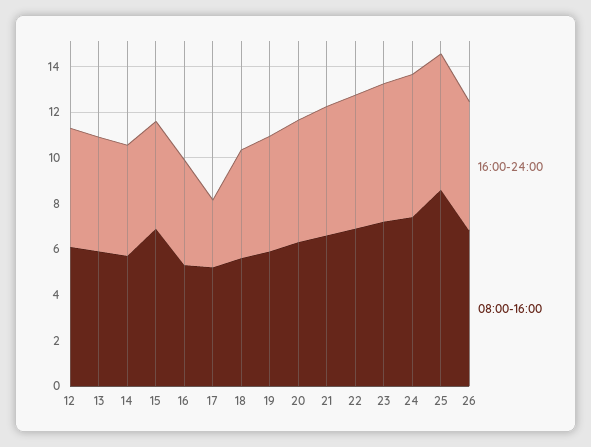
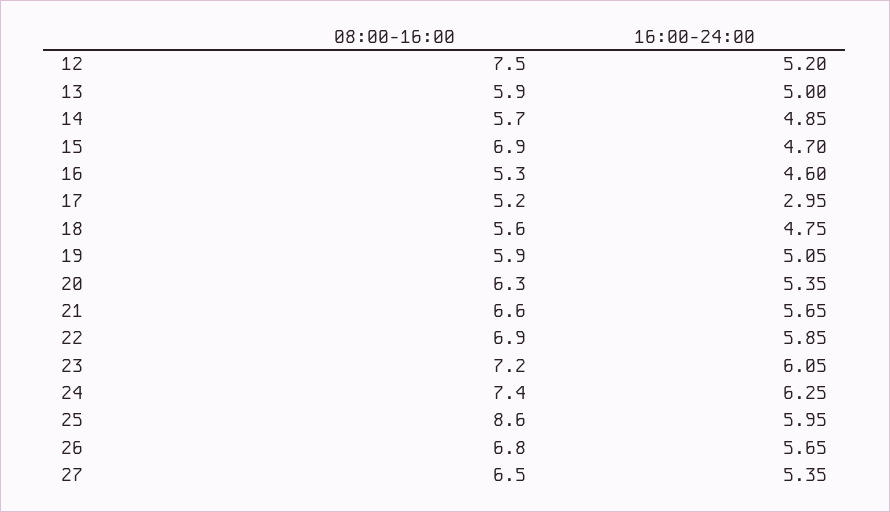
  {
    "16:00-24:00": {
      "12": 5.2,
      "13": 5,
      "14": 4.85,
      "15": 4.7,
      "16": 4.6,
      "17": 2.95,
      "18": 4.75,
      "19": 5.05,
      "20": 5.35,
      "21": 5.65,
      "22": 5.85,
      "23": 6.05,
      "24": 6.25,
      "25": 5.95,
-     "26": 5.65
+     "26": 5.65,
+     "27": 5.35
    },
    "08:00-16:00": {
-     "12": 6,
+     "12": 7.5,
      "13": 5.9,
      "14": 5.7,
      "15": 6.9,
      "16": 5.3,
      "17": 5.2,
      "18": 5.6,
      "19": 5.9,
      "20": 6.3,
      "21": 6.6,
      "22": 6.9,
      "23": 7.2,
      "24": 7.4,
      "25": 8.6,
-     "26": 6.8
+     "26": 6.8,
+     "27": 6.5
    }
  }

